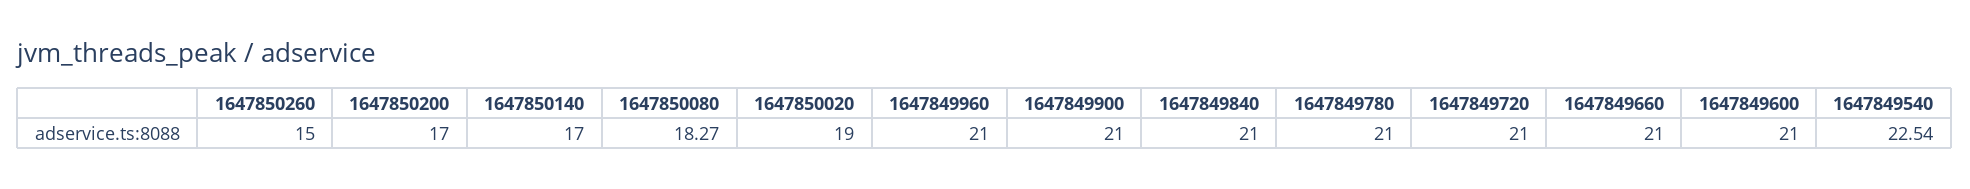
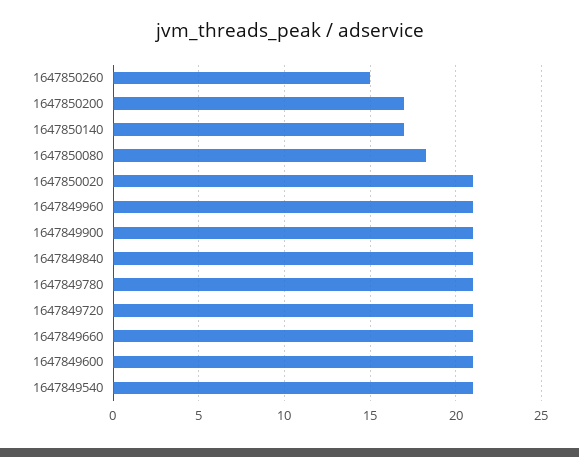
  {
    "1647850260": 15,
    "1647850200": 17,
    "1647850140": 17,
    "1647850080": 18.27,
-   "1647850020": 19,
+   "1647850020": 21,
    "1647849960": 21,
    "1647849900": 21,
    "1647849840": 21,
    "1647849780": 21,
    "1647849720": 21,
    "1647849660": 21,
    "1647849600": 21,
-   "1647849540": 22.54
+   "1647849540": 21
  }

